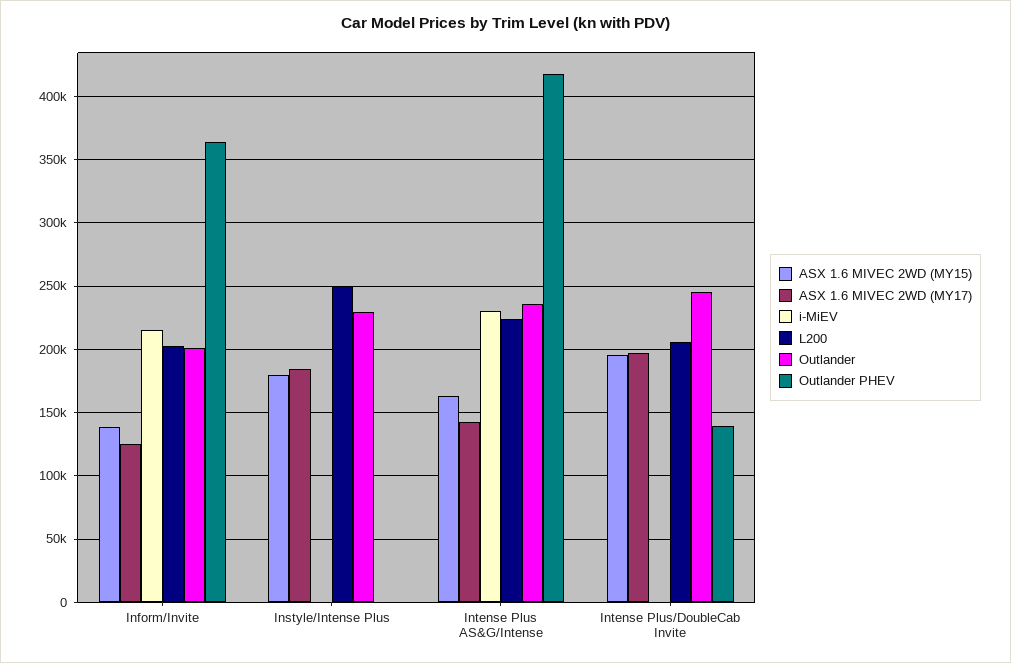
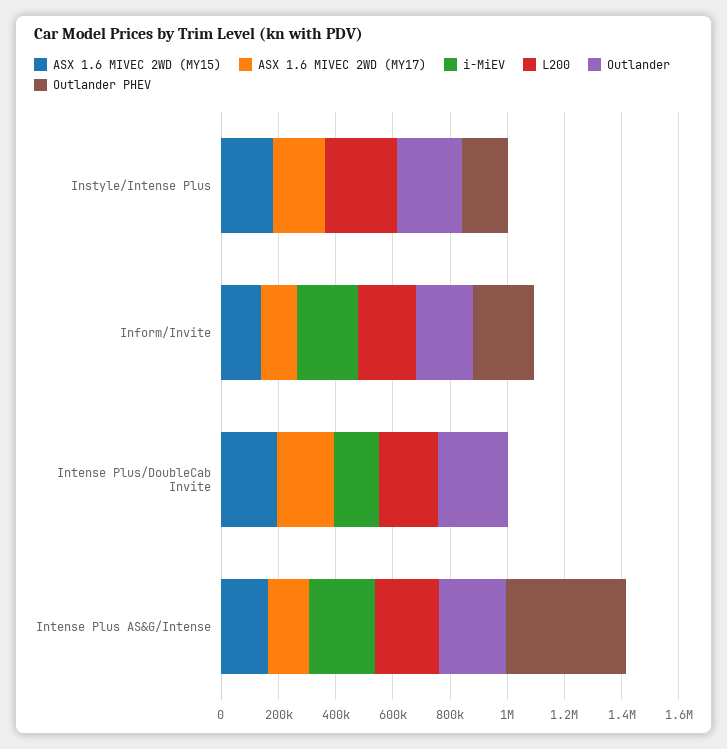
  {
    "ASX 1.6 MIVEC 2WD (MY15)": {
      "Inform/Invite": 140000,
      "Instyle/Intense Plus": 180000,
      "Intense Plus AS&G/Intense": 165000,
      "Intense Plus/DoubleCab Invite": 195000
    },
    "ASX 1.6 MIVEC 2WD (MY17)": {
      "Inform/Invite": 125000,
      "Instyle/Intense Plus": 185000,
      "Intense Plus AS&G/Intense": 145000,
      "Intense Plus/DoubleCab Invite": 195000
    },
    "i-MiEV": {
      "Inform/Invite": 215000,
      "Instyle/Intense Plus": 0,
      "Intense Plus AS&G/Intense": 230000,
-     "Intense Plus/DoubleCab Invite": 0
+     "Intense Plus/DoubleCab Invite": 150000
    },
    "L200": {
      "Inform/Invite": 205000,
      "Instyle/Intense Plus": 250000,
      "Intense Plus AS&G/Intense": 225000,
      "Intense Plus/DoubleCab Invite": 205000
    },
    "Outlander": {
      "Inform/Invite": 200000,
      "Instyle/Intense Plus": 230000,
      "Intense Plus AS&G/Intense": 235000,
      "Intense Plus/DoubleCab Invite": 245000
    },
    "Outlander PHEV": {
-     "Inform/Invite": 365000,
+     "Inform/Invite": 200000,
-     "Instyle/Intense Plus": 0,
+     "Instyle/Intense Plus": 150000,
      "Intense Plus AS&G/Intense": 420000,
-     "Intense Plus/DoubleCab Invite": 140000
+     "Intense Plus/DoubleCab Invite": 0
    }
  }

